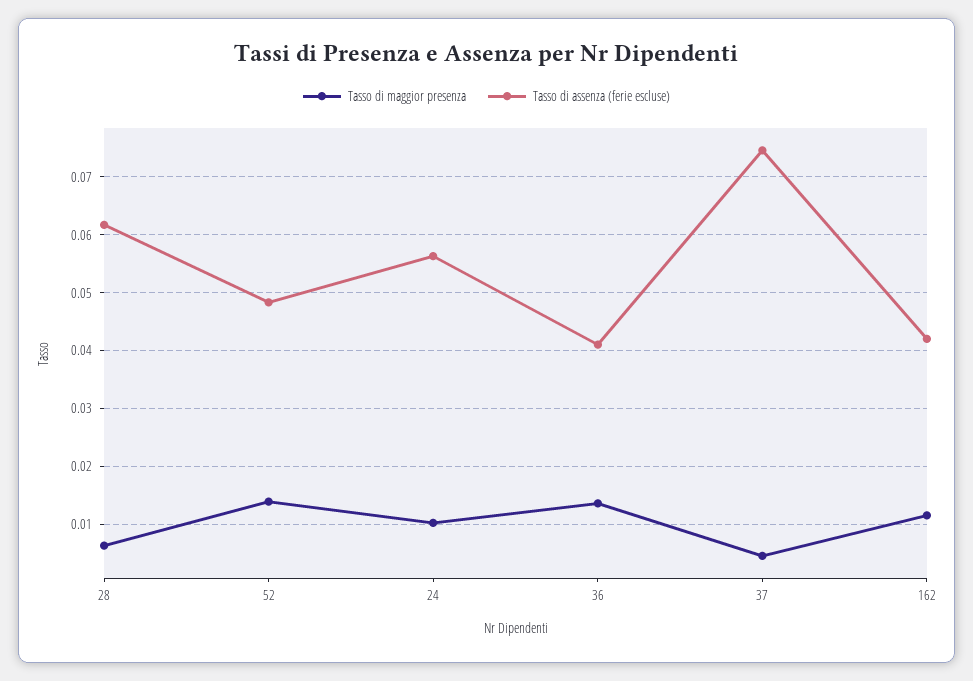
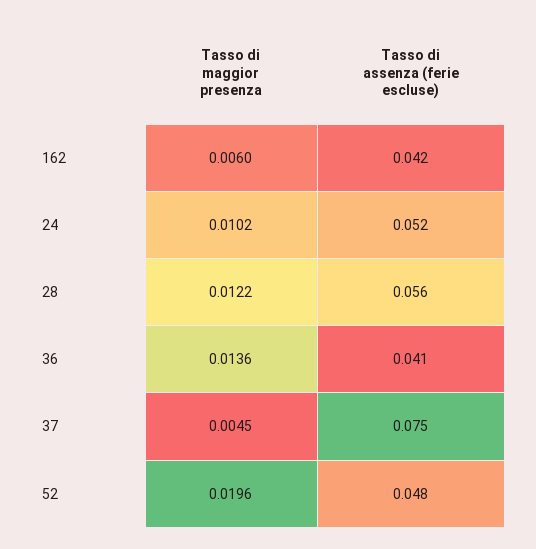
  {
    "Tasso di maggior presenza": {
-     "28": 0.006,
+     "28": 0.0122,
-     "52": 0.014,
+     "52": 0.0196,
      "24": 0.0102,
      "36": 0.0136,
      "37": 0.0045,
-     "162": 0.012
+     "162": 0.006
    },
    "Tasso di assenza (ferie escluse)": {
-     "28": 0.062,
+     "28": 0.056,
      "52": 0.048,
-     "24": 0.056,
+     "24": 0.052,
      "36": 0.041,
      "37": 0.075,
      "162": 0.042
    }
  }

